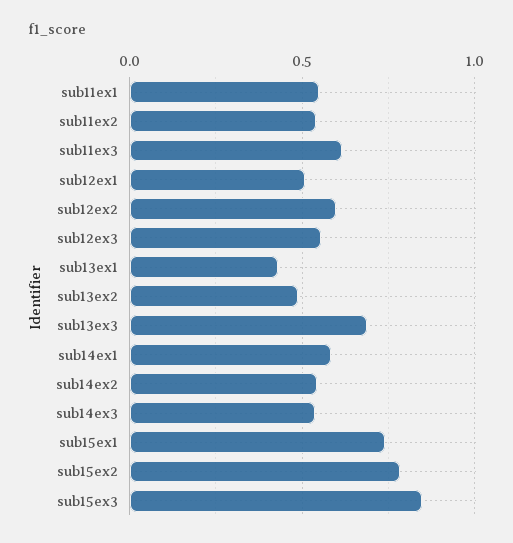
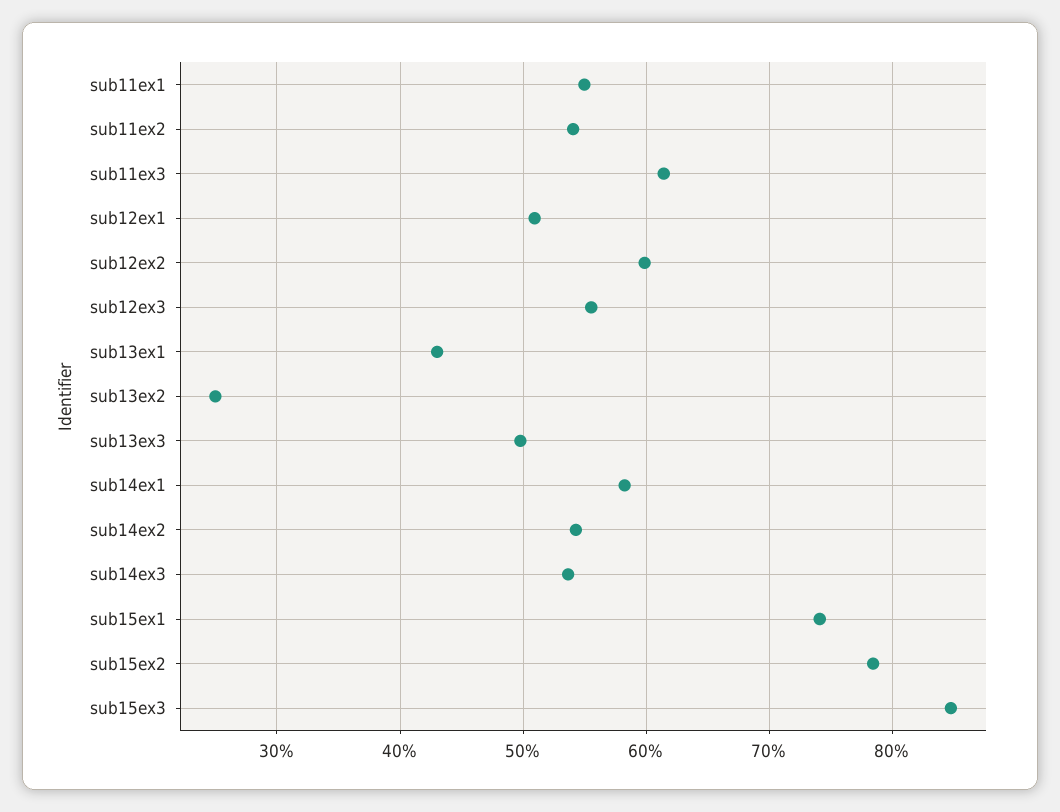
  {
    "sub11ex1": 0.55,
    "sub11ex2": 0.54,
    "sub11ex3": 0.61,
    "sub12ex1": 0.51,
    "sub12ex2": 0.6,
    "sub12ex3": 0.56,
    "sub13ex1": 0.43,
-   "sub13ex2": 0.5,
+   "sub13ex2": 0.25,
-   "sub13ex3": 0.7,
+   "sub13ex3": 0.5,
    "sub14ex1": 0.58,
    "sub14ex2": 0.54,
    "sub14ex3": 0.54,
    "sub15ex1": 0.74,
    "sub15ex2": 0.78,
    "sub15ex3": 0.85
  }

